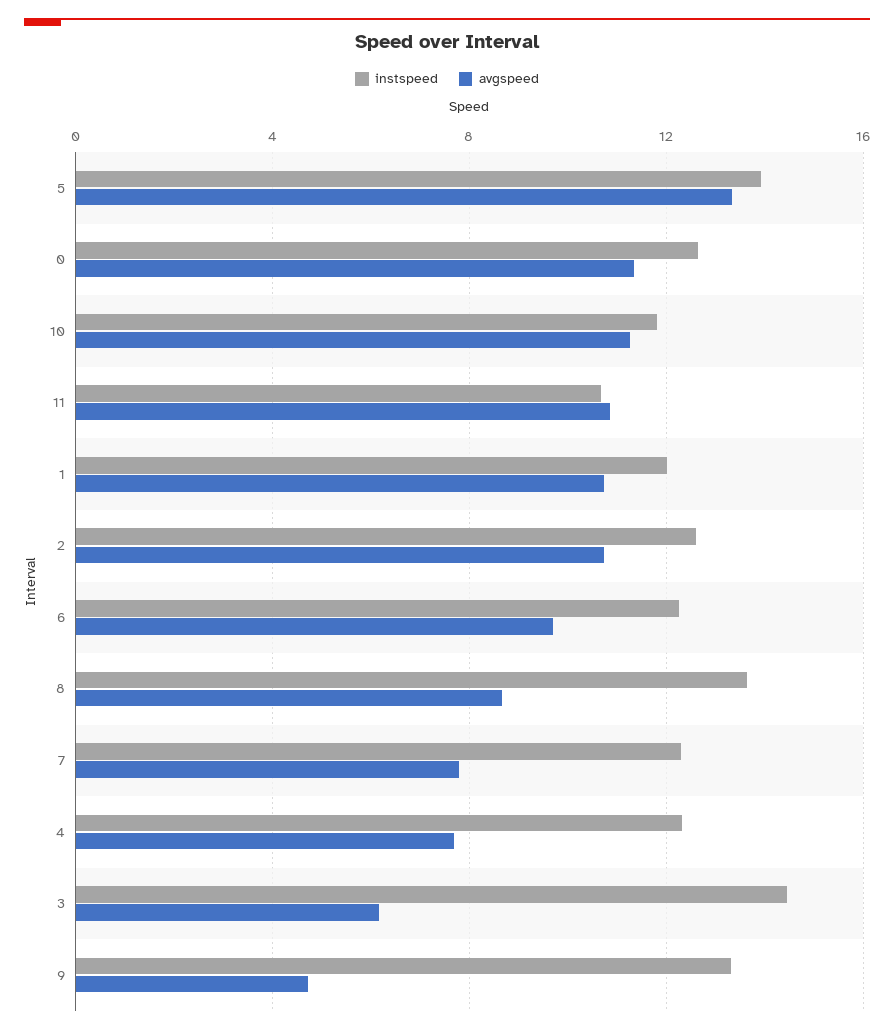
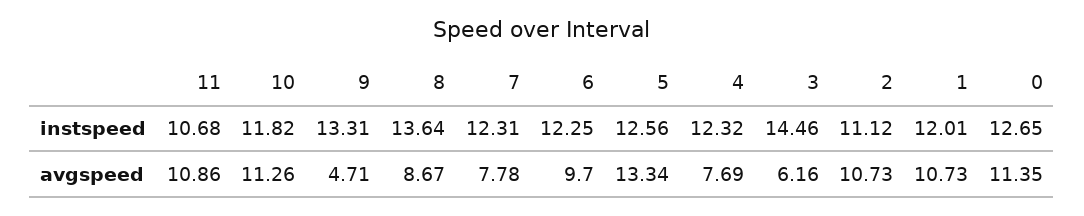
  {
    "instspeed": {
-     "5": 14,
+     "5": 12.56,
      "0": 12.65,
      "10": 11.82,
      "11": 10.68,
      "1": 12.01,
-     "2": 12.5,
+     "2": 11.12,
      "6": 12.25,
      "8": 13.64,
      "7": 12.31,
      "4": 12.32,
      "3": 14.46,
      "9": 13.31
    },
    "avgspeed": {
      "5": 13.34,
      "0": 11.35,
      "10": 11.26,
      "11": 10.86,
      "1": 10.73,
      "2": 10.73,
      "6": 9.7,
      "8": 8.67,
      "7": 7.78,
      "4": 7.69,
      "3": 6.16,
      "9": 4.71
    }
  }

